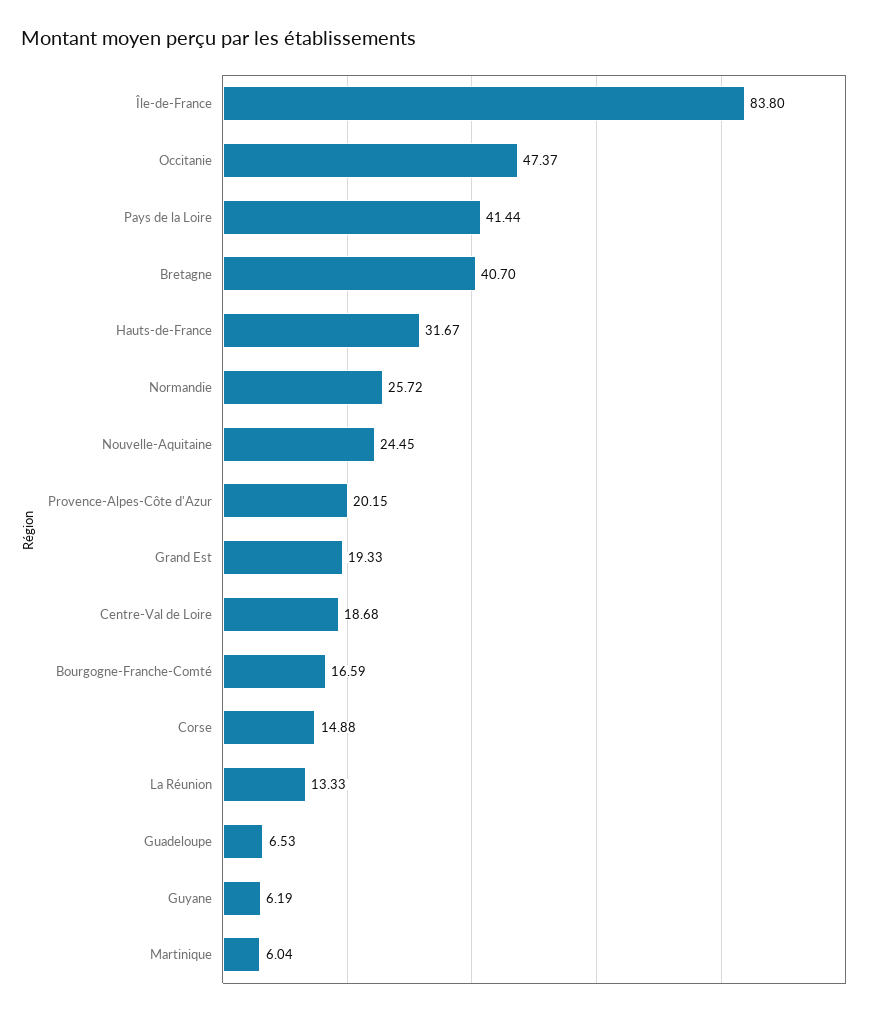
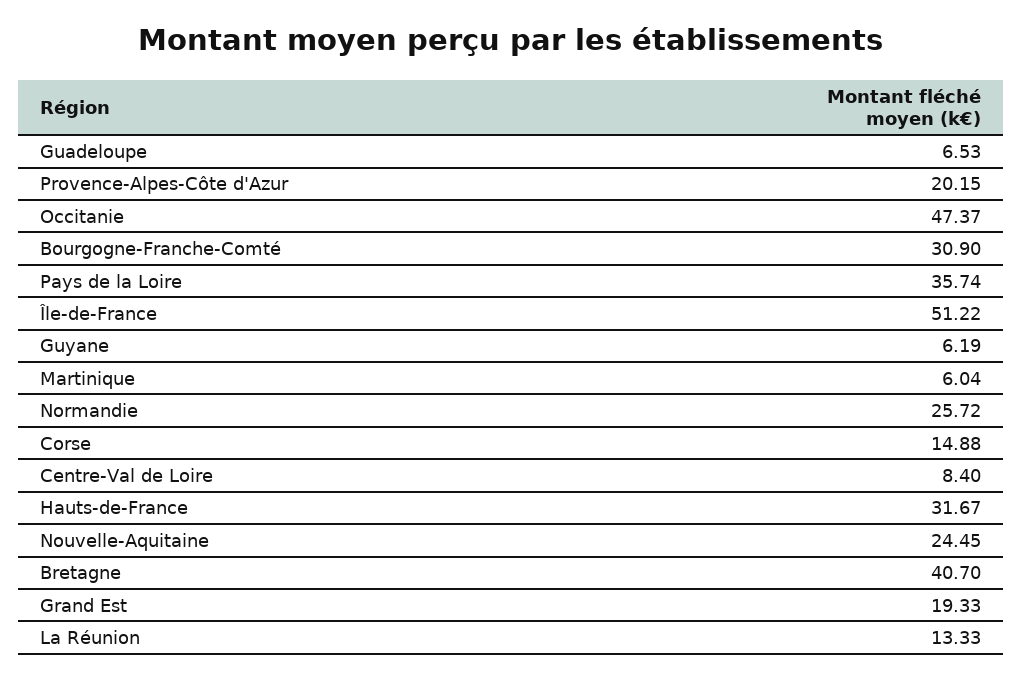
  {
-   "Île-de-France": 83.8,
+   "Île-de-France": 51.22,
    "Occitanie": 47.37,
-   "Pays de la Loire": 41.44,
+   "Pays de la Loire": 35.74,
    "Bretagne": 40.7,
    "Hauts-de-France": 31.67,
    "Normandie": 25.72,
    "Nouvelle-Aquitaine": 24.45,
    "Provence-Alpes-Côte d'Azur": 20.15,
    "Grand Est": 19.33,
-   "Centre-Val de Loire": 18.68,
+   "Centre-Val de Loire": 8.4,
-   "Bourgogne-Franche-Comté": 16.59,
+   "Bourgogne-Franche-Comté": 30.9,
    "Corse": 14.88,
    "La Réunion": 13.33,
    "Guadeloupe": 6.53,
    "Guyane": 6.19,
    "Martinique": 6.04
  }

